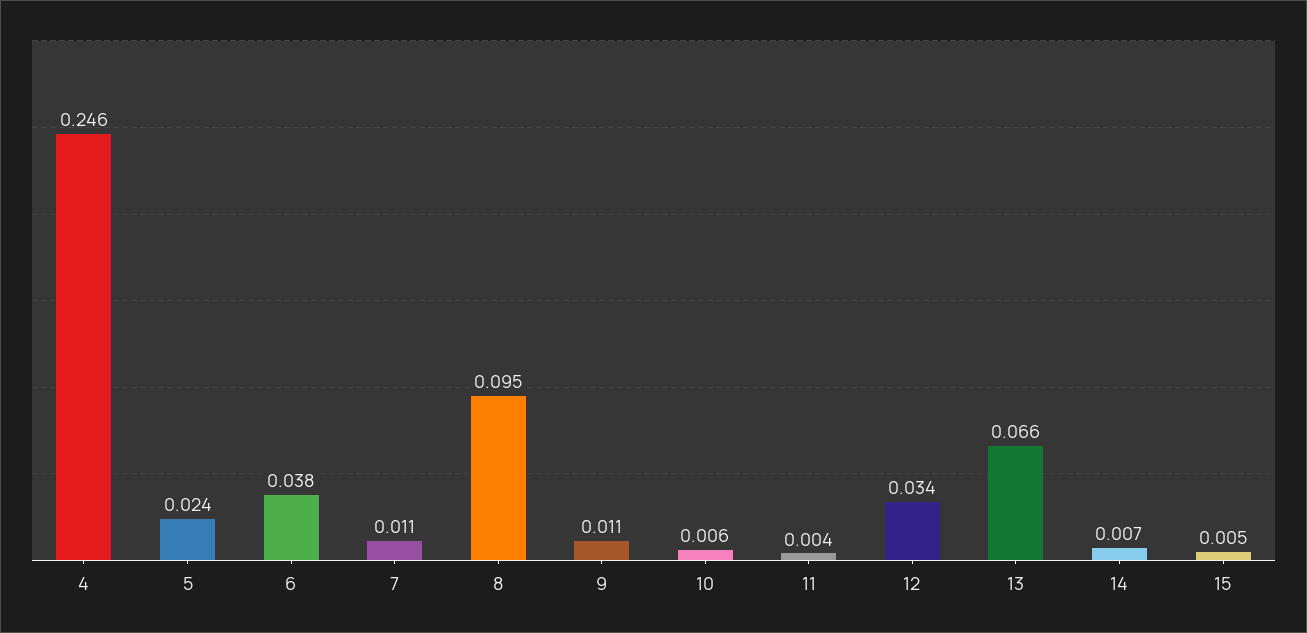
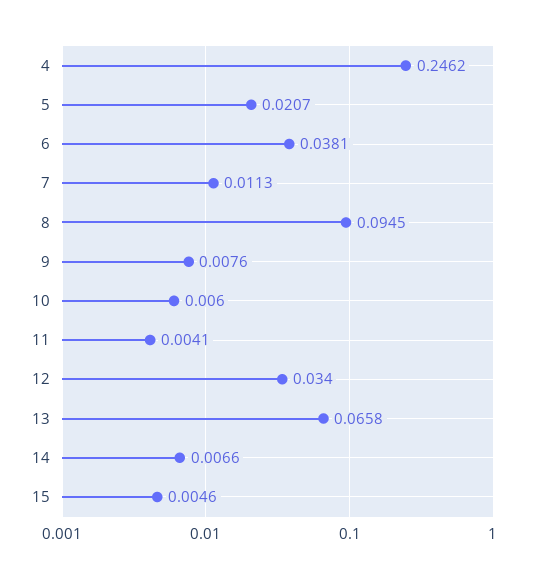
  {
    "4": 0.2462,
-   "5": 0.024,
+   "5": 0.0207,
    "6": 0.0381,
    "7": 0.0113,
    "8": 0.0945,
-   "9": 0.011,
+   "9": 0.0076,
    "10": 0.006,
    "11": 0.0041,
    "12": 0.034,
    "13": 0.0658,
    "14": 0.0066,
    "15": 0.0046
  }

